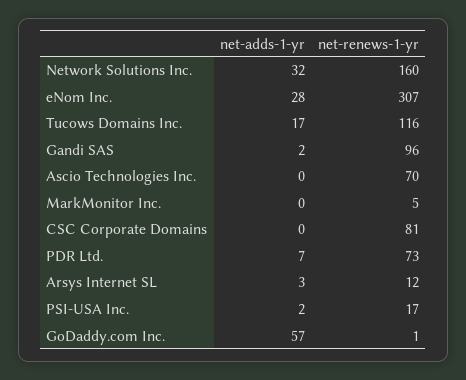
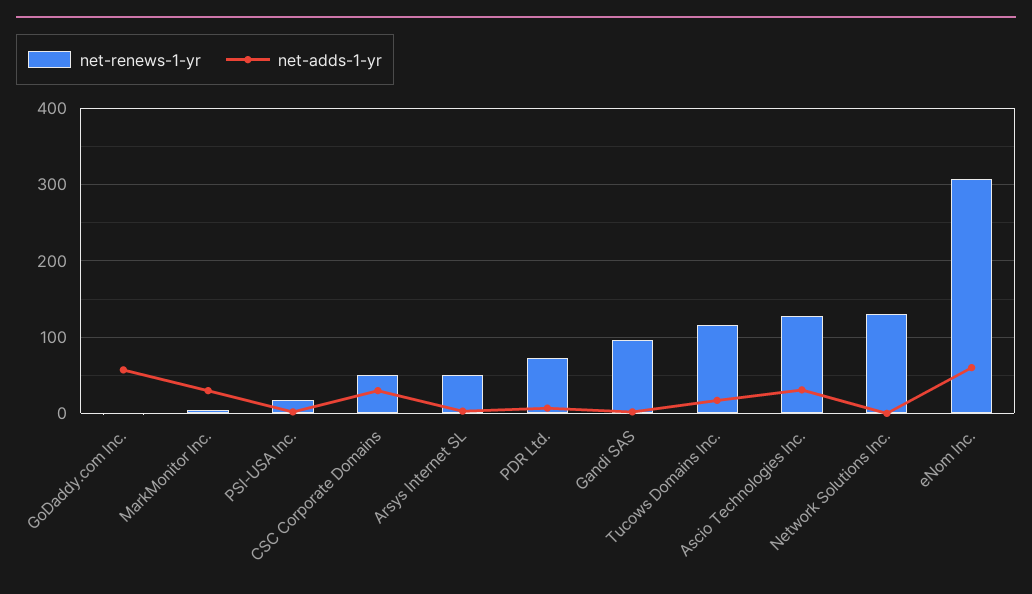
  {
    "net-adds-1-yr": {
-     "Network Solutions Inc.": 32,
+     "Network Solutions Inc.": 0,
-     "eNom Inc.": 28,
+     "eNom Inc.": 60,
      "Tucows Domains Inc.": 17,
      "Gandi SAS": 2,
-     "Ascio Technologies Inc.": 0,
+     "Ascio Technologies Inc.": 30,
-     "MarkMonitor Inc.": 0,
+     "MarkMonitor Inc.": 30,
-     "CSC Corporate Domains": 0,
+     "CSC Corporate Domains": 30,
      "PDR Ltd.": 7,
      "Arsys Internet SL": 3,
      "PSI-USA Inc.": 2,
      "GoDaddy.com Inc.": 57
    },
    "net-renews-1-yr": {
-     "Network Solutions Inc.": 160,
+     "Network Solutions Inc.": 130,
      "eNom Inc.": 307,
      "Tucows Domains Inc.": 116,
      "Gandi SAS": 96,
-     "Ascio Technologies Inc.": 70,
+     "Ascio Technologies Inc.": 130,
      "MarkMonitor Inc.": 5,
-     "CSC Corporate Domains": 81,
+     "CSC Corporate Domains": 50,
      "PDR Ltd.": 73,
-     "Arsys Internet SL": 12,
+     "Arsys Internet SL": 50,
      "PSI-USA Inc.": 17,
      "GoDaddy.com Inc.": 1
    }
  }

